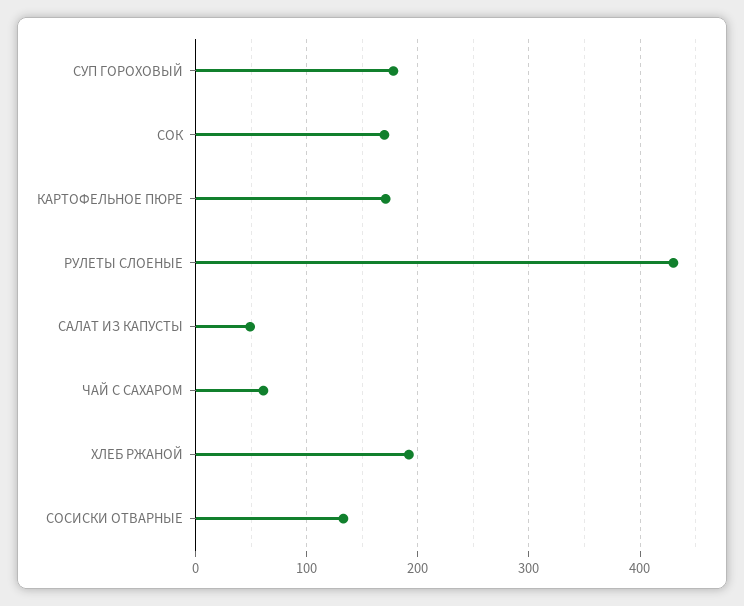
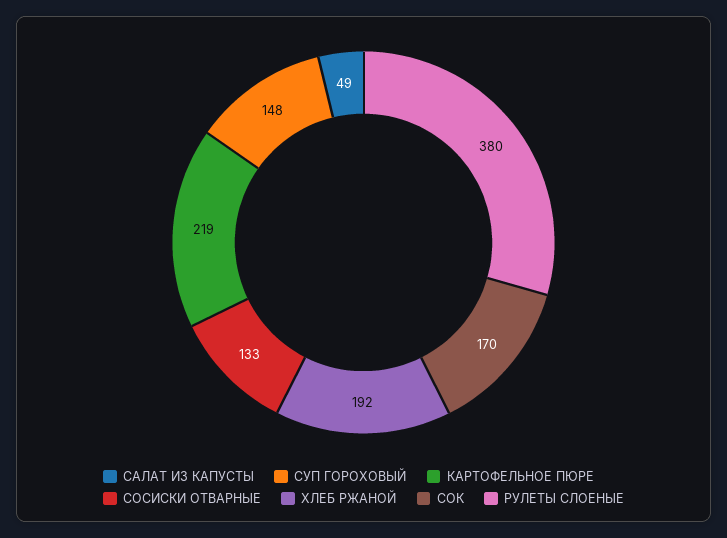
  {
-   "СУП ГОРОХОВЫЙ": 180,
+   "СУП ГОРОХОВЫЙ": 148,
    "СОК": 170,
-   "КАРТОФЕЛЬНОЕ ПЮРЕ": 170,
+   "КАРТОФЕЛЬНОЕ ПЮРЕ": 219,
-   "РУЛЕТЫ СЛОЕНЫЕ": 430,
+   "РУЛЕТЫ СЛОЕНЫЕ": 380,
    "САЛАТ ИЗ КАПУСТЫ": 49,
-   "ЧАЙ С САХАРОМ": 60,
    "ХЛЕБ РЖАНОЙ": 192,
    "СОСИСКИ ОТВАРНЫЕ": 133
  }

